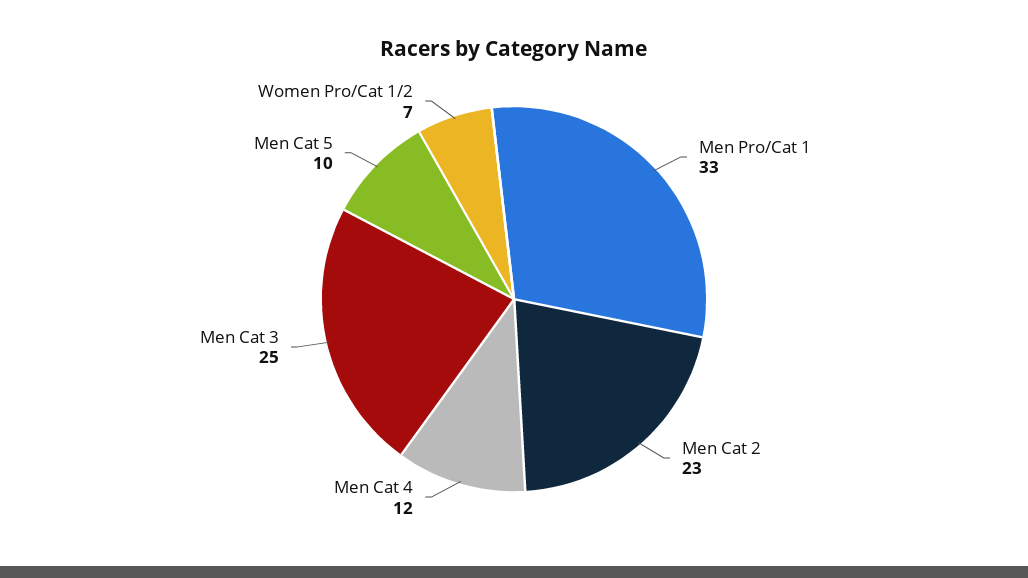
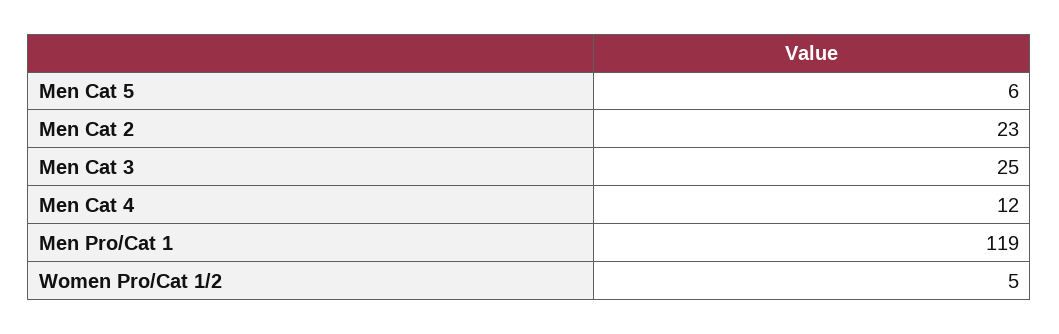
  {
-   "Men Pro/Cat 1": 33,
+   "Men Pro/Cat 1": 119,
    "Men Cat 2": 23,
    "Men Cat 4": 12,
    "Men Cat 3": 25,
-   "Men Cat 5": 10,
+   "Men Cat 5": 6,
-   "Women Pro/Cat 1/2": 7
+   "Women Pro/Cat 1/2": 5
  }

